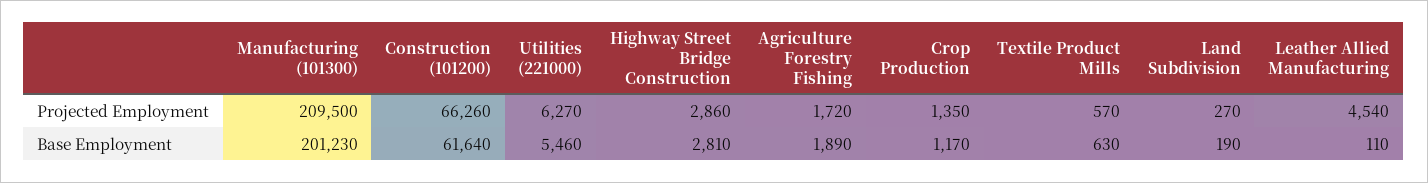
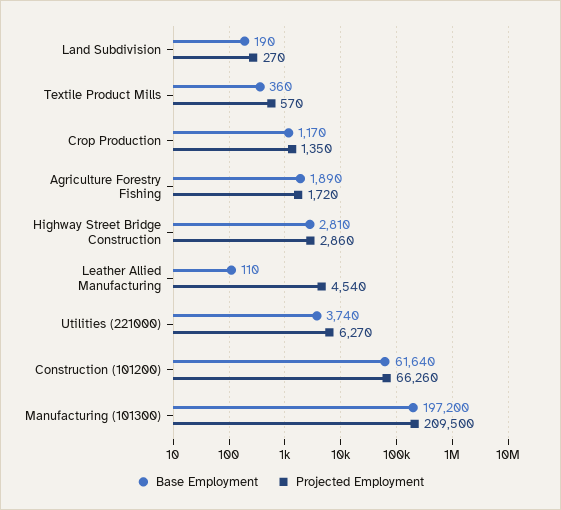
  {
    "Projected Employment": {
      "Manufacturing (101300)": 209500,
      "Construction (101200)": 66260,
      "Utilities (221000)": 6270,
      "Highway Street Bridge Construction": 2860,
      "Agriculture Forestry Fishing": 1720,
      "Crop Production": 1350,
      "Textile Product Mills": 570,
      "Land Subdivision": 270,
      "Leather Allied Manufacturing": 4540
    },
    "Base Employment": {
-     "Manufacturing (101300)": 201230,
+     "Manufacturing (101300)": 197200,
      "Construction (101200)": 61640,
-     "Utilities (221000)": 5460,
+     "Utilities (221000)": 3740,
      "Highway Street Bridge Construction": 2810,
      "Agriculture Forestry Fishing": 1890,
      "Crop Production": 1170,
-     "Textile Product Mills": 630,
+     "Textile Product Mills": 360,
      "Land Subdivision": 190,
      "Leather Allied Manufacturing": 110
    }
  }

